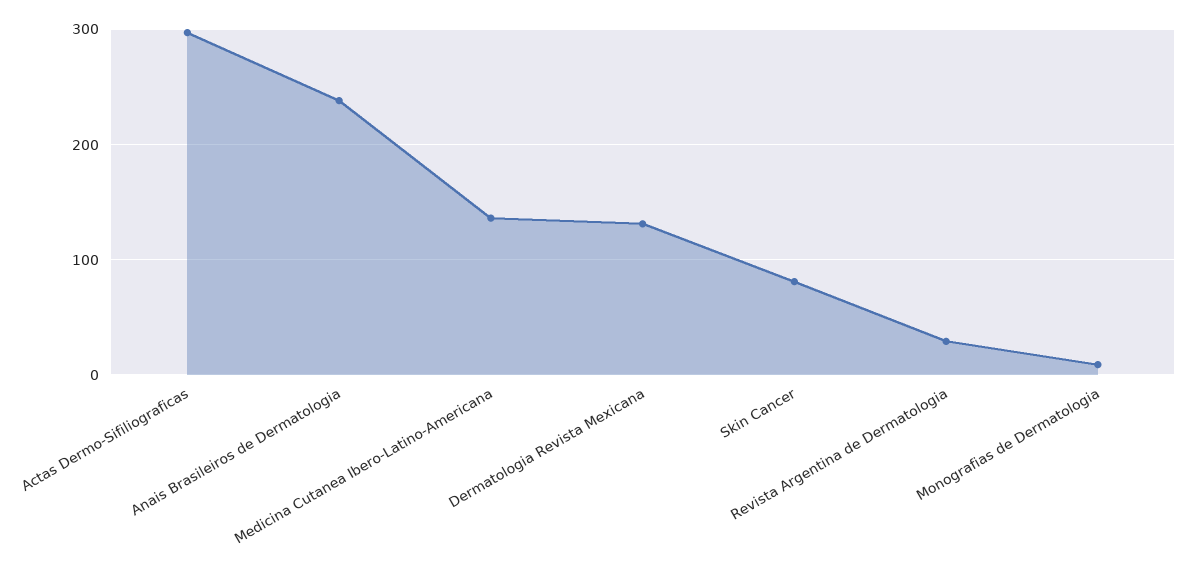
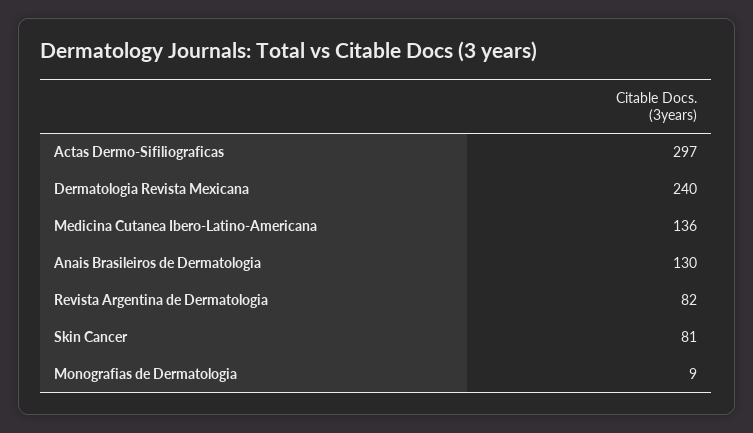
  {
    "Actas Dermo-Sifiliograficas": 297,
-   "Anais Brasileiros de Dermatologia": 240,
+   "Anais Brasileiros de Dermatologia": 130,
    "Medicina Cutanea Ibero-Latino-Americana": 136,
-   "Dermatologia Revista Mexicana": 130,
+   "Dermatologia Revista Mexicana": 240,
    "Skin Cancer": 81,
-   "Revista Argentina de Dermatologia": 30,
+   "Revista Argentina de Dermatologia": 82,
    "Monografias de Dermatologia": 9
  }

